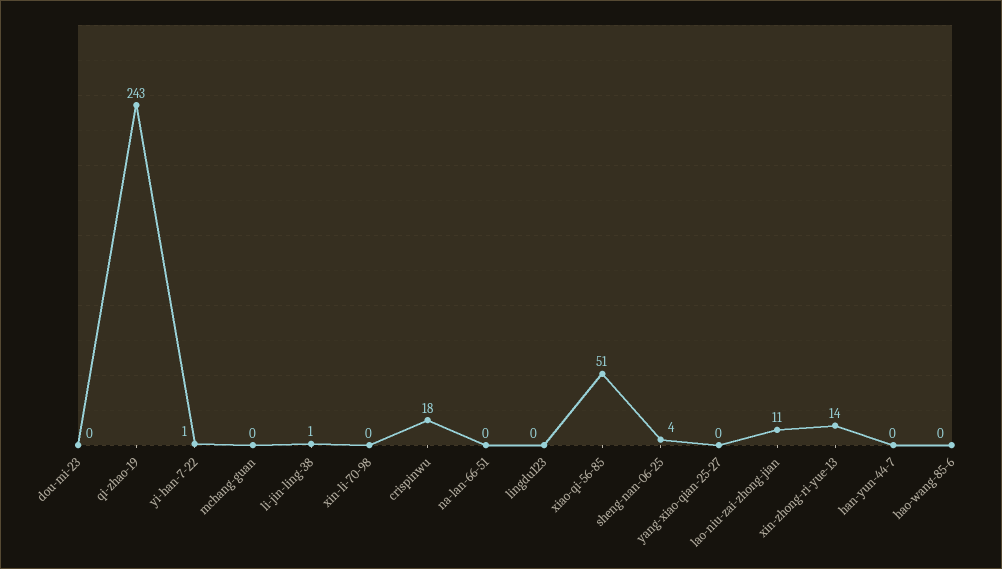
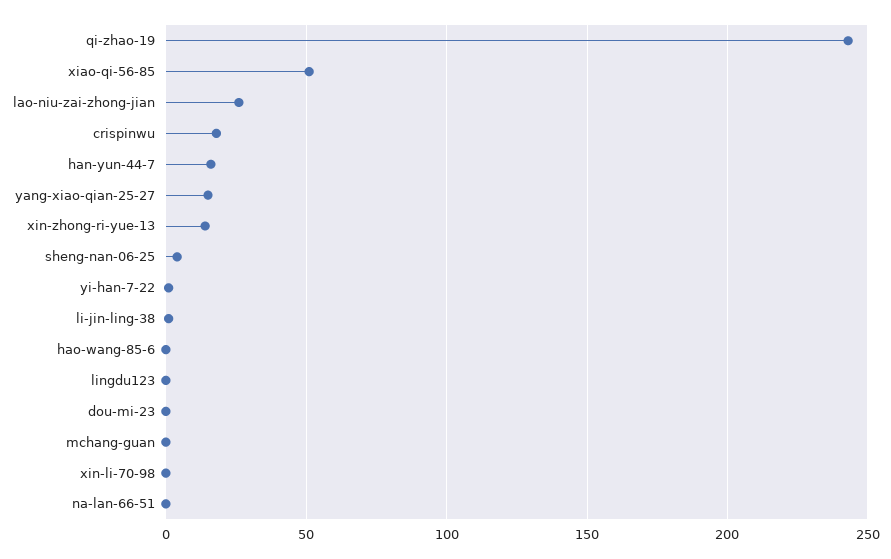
  {
    "dou-mi-23": 0,
    "qi-zhao-19": 243,
    "yi-han-7-22": 1,
    "mchang-guan": 0,
    "li-jin-ling-38": 1,
    "xin-li-70-98": 0,
    "crispinwu": 18,
    "na-lan-66-51": 0,
    "lingdu123": 0,
    "xiao-qi-56-85": 51,
    "sheng-nan-06-25": 4,
-   "yang-xiao-qian-25-27": 0,
+   "yang-xiao-qian-25-27": 15,
-   "lao-niu-zai-zhong-jian": 11,
+   "lao-niu-zai-zhong-jian": 25,
    "xin-zhong-ri-yue-13": 14,
-   "han-yun-44-7": 0,
+   "han-yun-44-7": 15,
    "hao-wang-85-6": 0
  }

